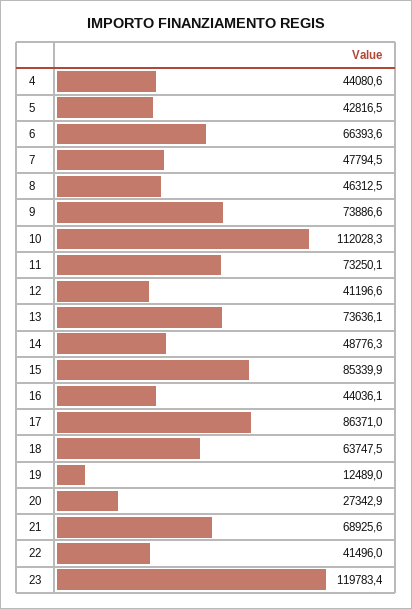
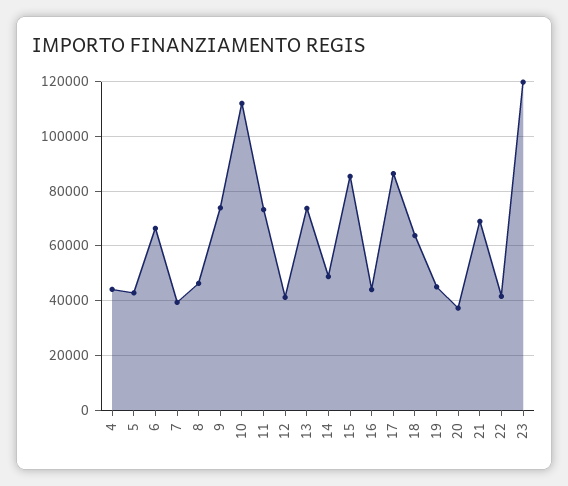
  {
    "4": 44080.6,
    "5": 42816.5,
    "6": 66393.6,
-   "7": 47794.5,
+   "7": 40000,
    "8": 46312.5,
    "9": 73886.6,
    "10": 112028.3,
    "11": 73250.1,
    "12": 41196.6,
    "13": 73636.1,
    "14": 48776.3,
    "15": 85339.9,
    "16": 44036.1,
    "17": 86371,
    "18": 63747.5,
-   "19": 12489,
+   "19": 45000,
-   "20": 27342.9,
+   "20": 37500,
    "21": 68925.6,
    "22": 41496,
    "23": 119783.4
  }

